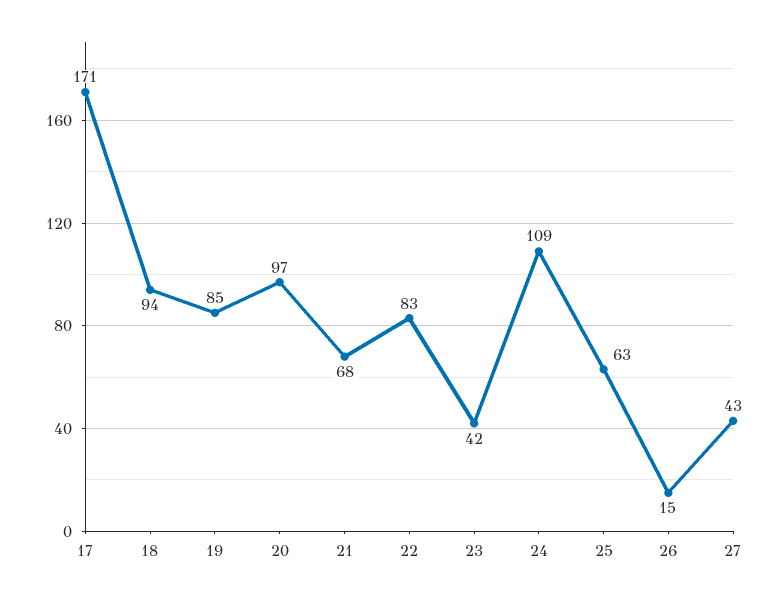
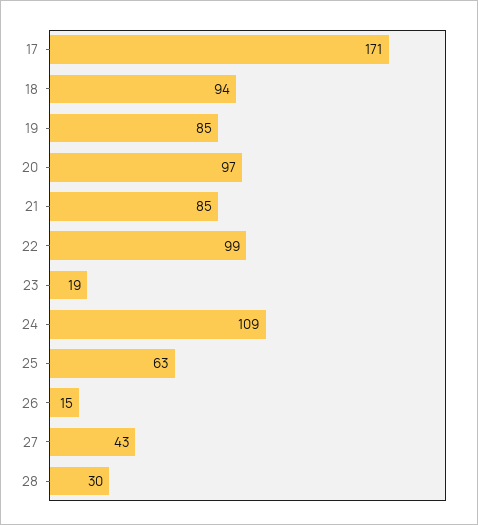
  {
    "17": 171,
    "18": 94,
    "19": 85,
    "20": 97,
-   "21": 68,
+   "21": 85,
-   "22": 83,
+   "22": 99,
-   "23": 42,
+   "23": 19,
    "24": 109,
    "25": 63,
    "26": 15,
-   "27": 43
+   "27": 43,
+   "28": 30
  }

